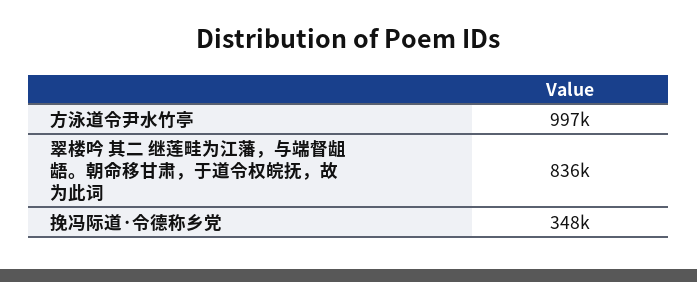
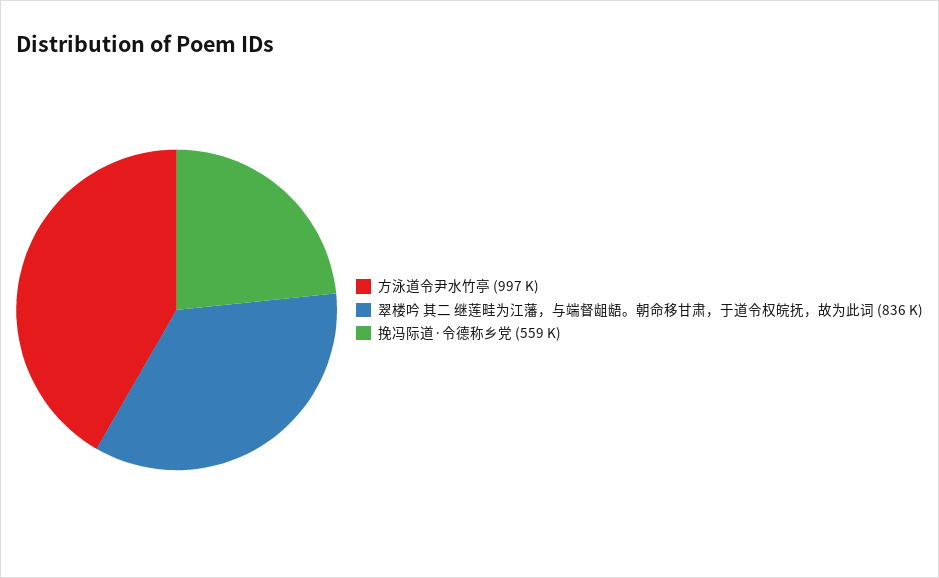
  {
    "方泳道令尹水竹亭": 997000,
    "翠楼吟 其二 继莲畦为江藩，与端督龃龉。朝命移甘肃，于道令权皖抚，故为此词": 836000,
-   "挽冯际道·令德称乡党": 348000
+   "挽冯际道·令德称乡党": 559000
  }

